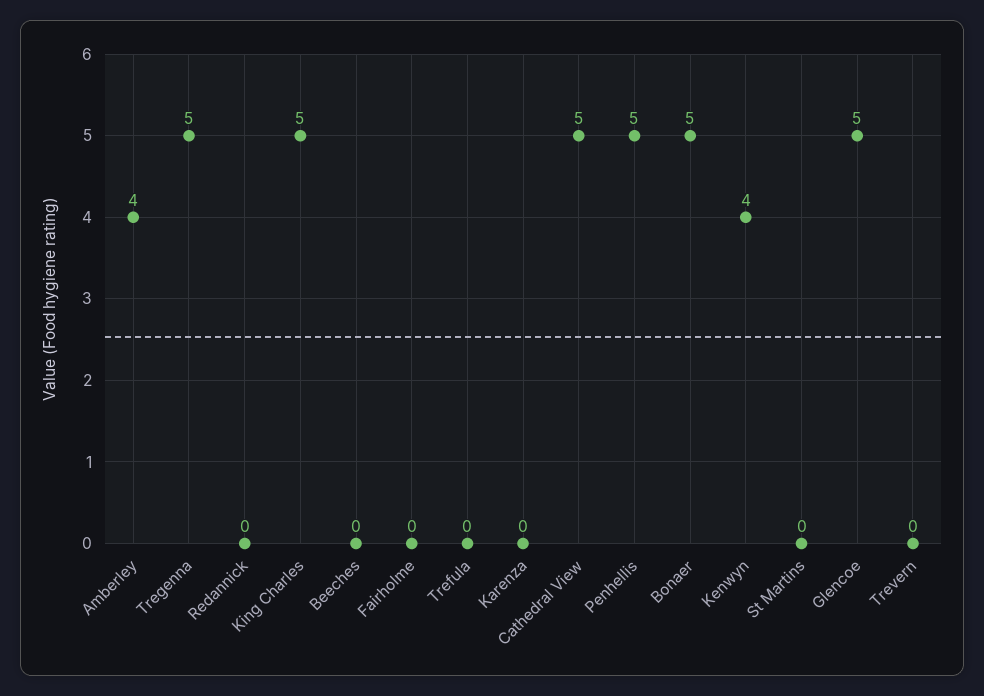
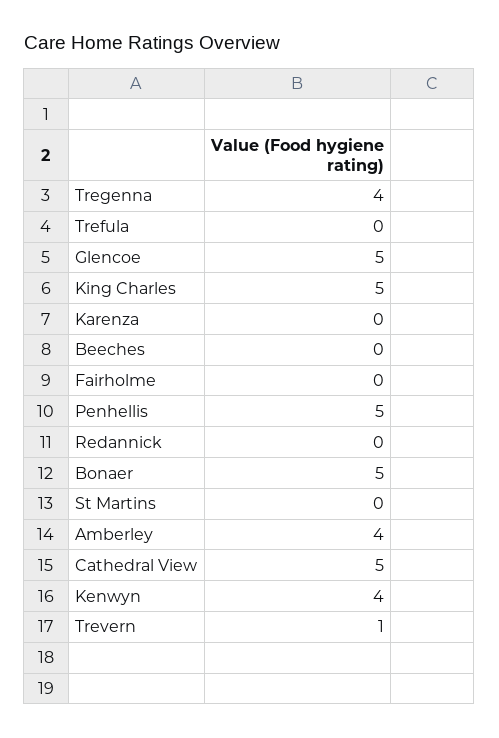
  {
    "Amberley": 4,
-   "Tregenna": 5,
+   "Tregenna": 4,
    "Redannick": 0,
    "King Charles": 5,
    "Beeches": 0,
    "Fairholme": 0,
    "Trefula": 0,
    "Karenza": 0,
    "Cathedral View": 5,
    "Penhellis": 5,
    "Bonaer": 5,
    "Kenwyn": 4,
    "St Martins": 0,
    "Glencoe": 5,
-   "Trevern": 0
+   "Trevern": 1
  }

